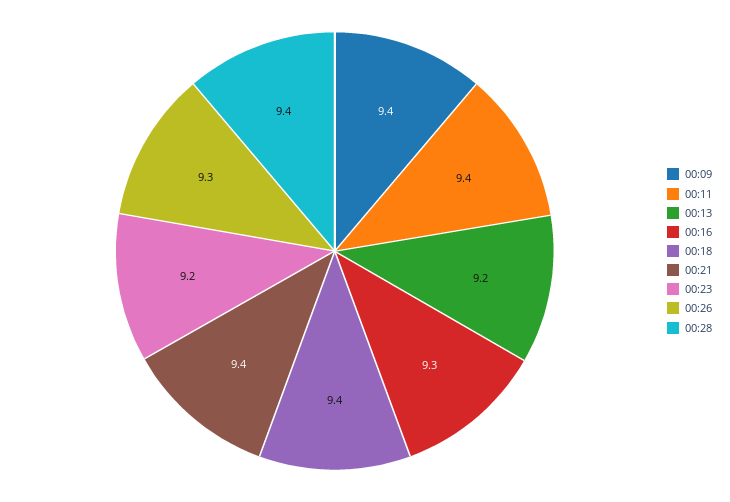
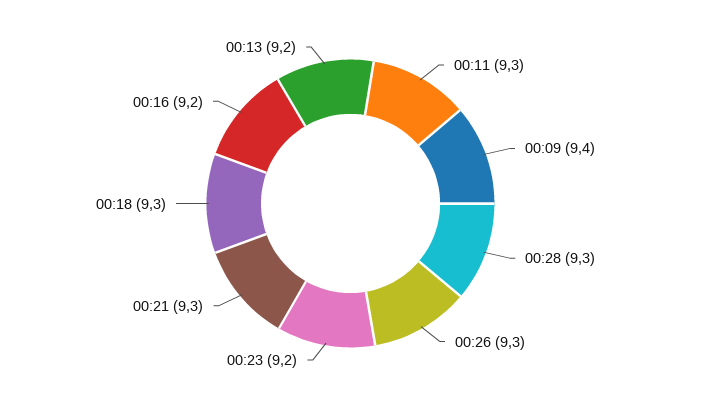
  {
    "00:09": 9.4,
-   "00:11": 9.4,
+   "00:11": 9.3,
    "00:13": 9.2,
-   "00:16": 9.3,
+   "00:16": 9.2,
-   "00:18": 9.4,
+   "00:18": 9.3,
-   "00:21": 9.4,
+   "00:21": 9.3,
    "00:23": 9.2,
    "00:26": 9.3,
-   "00:28": 9.4
+   "00:28": 9.3
  }

